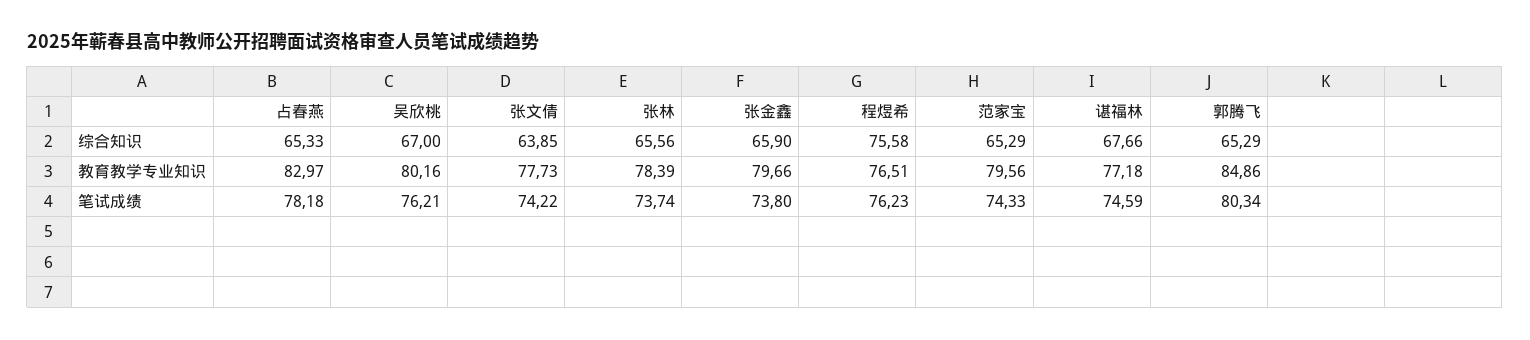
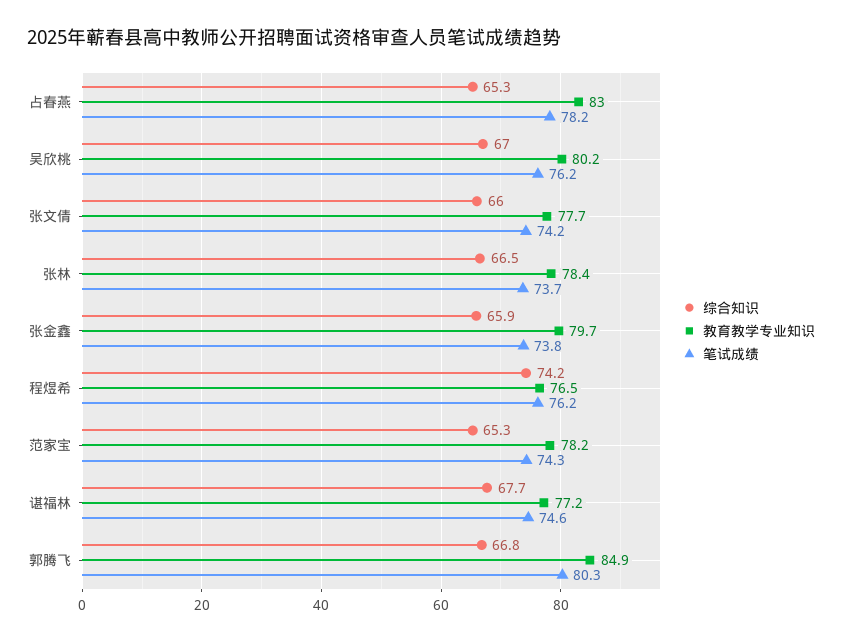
  {
    "综合知识": {
      "占春燕": 65.33,
      "吴欣桃": 67,
-     "张文倩": 63.85,
+     "张文倩": 66,
-     "张林": 65.56,
+     "张林": 66.5,
      "张金鑫": 65.9,
-     "程煜希": 75.58,
+     "程煜希": 74.2,
      "范家宝": 65.29,
      "谌福林": 67.66,
-     "郭腾飞": 65.29
+     "郭腾飞": 66.8
    },
    "教育教学专业知识": {
      "占春燕": 82.97,
      "吴欣桃": 80.16,
      "张文倩": 77.73,
      "张林": 78.39,
      "张金鑫": 79.66,
      "程煜希": 76.51,
-     "范家宝": 79.56,
+     "范家宝": 78.2,
      "谌福林": 77.18,
      "郭腾飞": 84.86
    },
    "笔试成绩": {
      "占春燕": 78.18,
      "吴欣桃": 76.21,
      "张文倩": 74.22,
      "张林": 73.74,
      "张金鑫": 73.8,
      "程煜希": 76.23,
      "范家宝": 74.33,
      "谌福林": 74.59,
      "郭腾飞": 80.34
    }
  }

